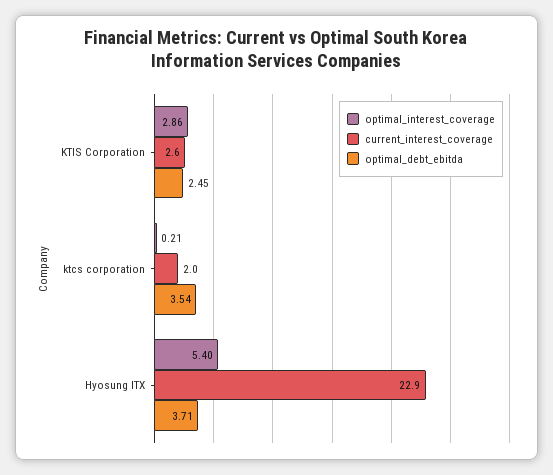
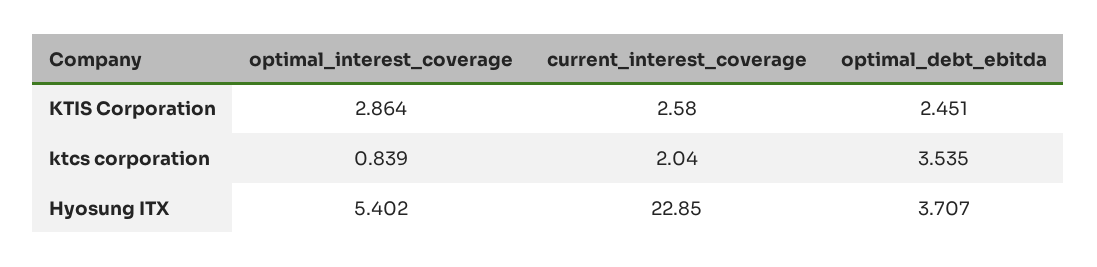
  {
    "optimal_interest_coverage": {
      "KTIS Corporation": 2.864,
-     "ktcs corporation": 0.21,
+     "ktcs corporation": 0.839,
      "Hyosung ITX": 5.402
    },
    "current_interest_coverage": {
      "KTIS Corporation": 2.58,
      "ktcs corporation": 2.04,
      "Hyosung ITX": 22.85
    },
    "optimal_debt_ebitda": {
      "KTIS Corporation": 2.451,
      "ktcs corporation": 3.535,
      "Hyosung ITX": 3.707
    }
  }

